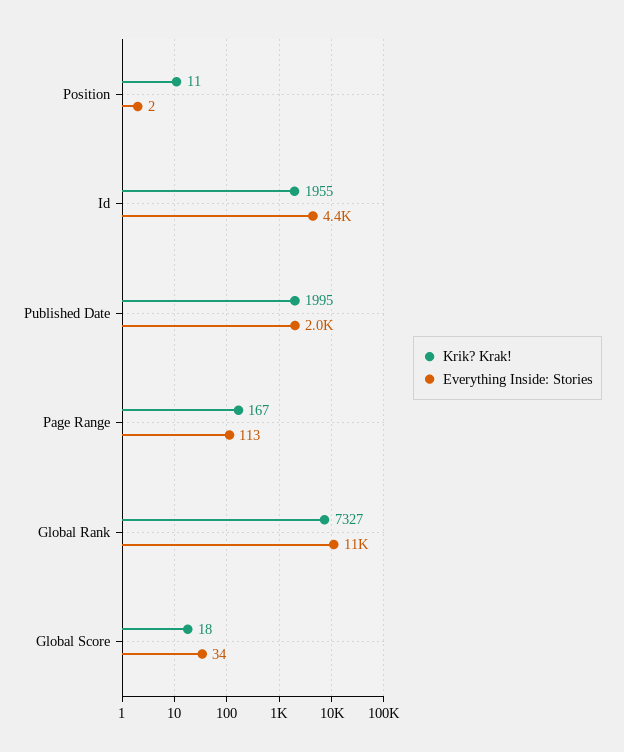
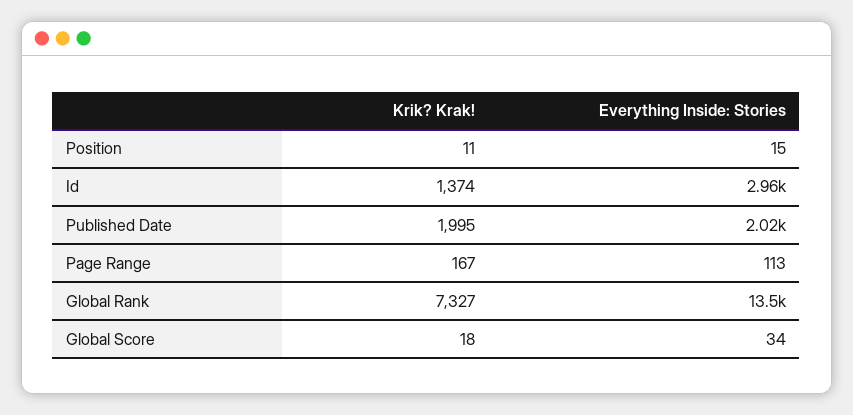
  {
    "Krik? Krak!": {
      "Position": 11,
-     "Id": 1955,
+     "Id": 1374,
      "Published Date": 1995,
      "Page Range": 167,
      "Global Rank": 7327,
      "Global Score": 18
    },
    "Everything Inside: Stories": {
-     "Position": 2,
+     "Position": 15,
-     "Id": 4400,
+     "Id": 2960,
      "Published Date": 2020,
      "Page Range": 113,
-     "Global Rank": 11000,
+     "Global Rank": 13500,
      "Global Score": 34
    }
  }

